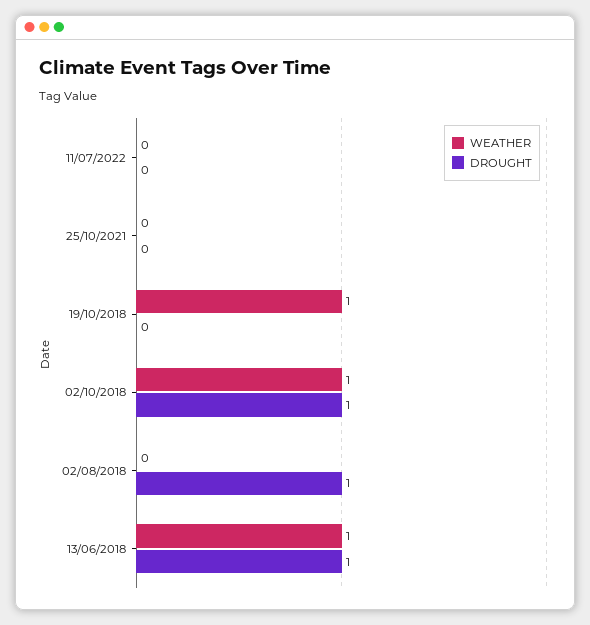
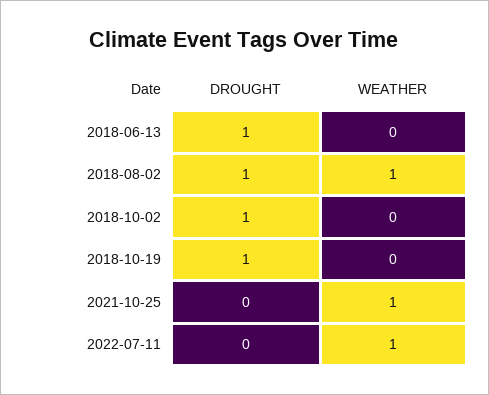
  {
    "WEATHER": {
-     "11/07/2022": 0,
+     "11/07/2022": 1,
-     "25/10/2021": 0,
+     "25/10/2021": 1,
-     "19/10/2018": 1,
+     "19/10/2018": 0,
-     "02/10/2018": 1,
+     "02/10/2018": 0,
-     "02/08/2018": 0,
+     "02/08/2018": 1,
-     "13/06/2018": 1
+     "13/06/2018": 0
    },
    "DROUGHT": {
      "11/07/2022": 0,
      "25/10/2021": 0,
-     "19/10/2018": 0,
+     "19/10/2018": 1,
      "02/10/2018": 1,
      "02/08/2018": 1,
      "13/06/2018": 1
    }
  }

